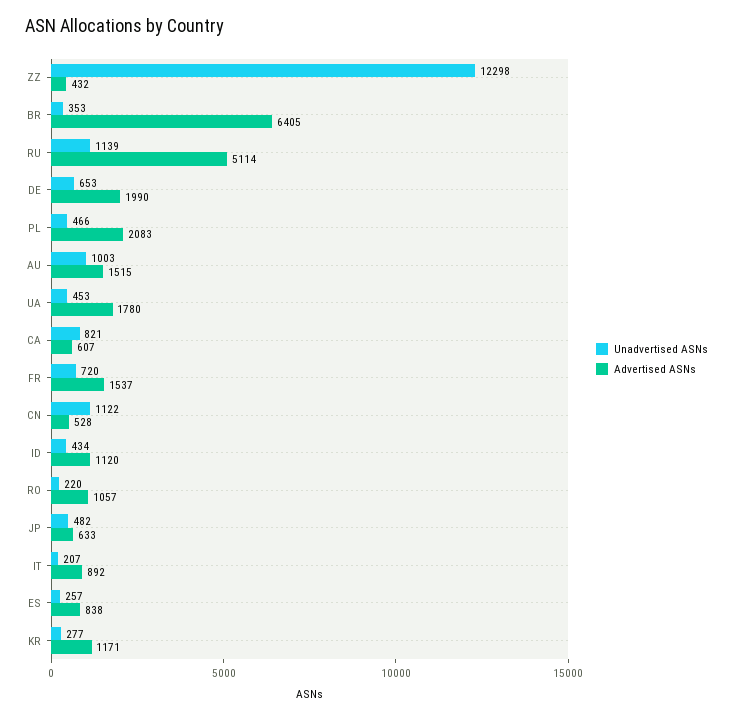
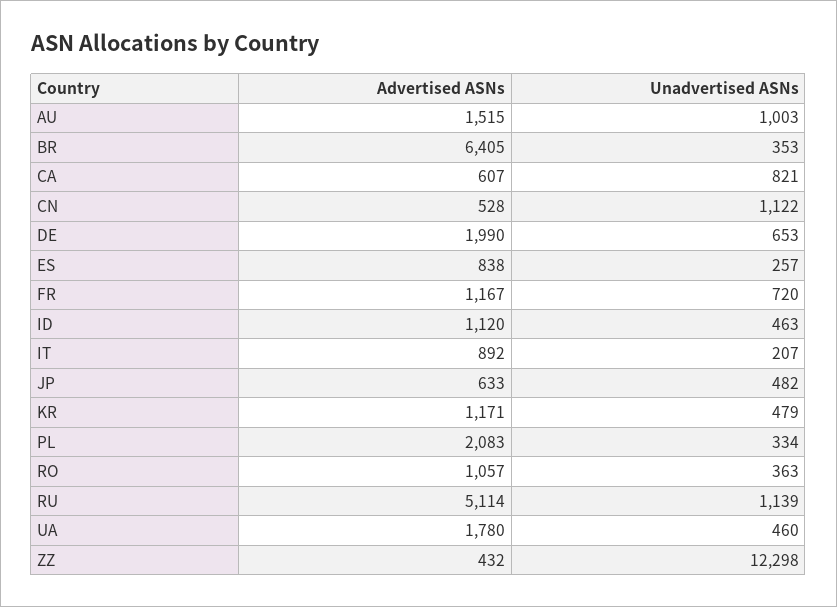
  {
    "Unadvertised ASNs": {
      "ZZ": 12298,
      "BR": 353,
      "RU": 1139,
      "DE": 653,
-     "PL": 466,
+     "PL": 334,
      "AU": 1003,
-     "UA": 453,
+     "UA": 460,
      "CA": 821,
      "FR": 720,
      "CN": 1122,
-     "ID": 434,
+     "ID": 463,
-     "RO": 220,
+     "RO": 363,
      "JP": 482,
      "IT": 207,
      "ES": 257,
-     "KR": 277
+     "KR": 479
    },
    "Advertised ASNs": {
      "ZZ": 432,
      "BR": 6405,
      "RU": 5114,
      "DE": 1990,
      "PL": 2083,
      "AU": 1515,
      "UA": 1780,
      "CA": 607,
-     "FR": 1537,
+     "FR": 1167,
      "CN": 528,
      "ID": 1120,
      "RO": 1057,
      "JP": 633,
      "IT": 892,
      "ES": 838,
      "KR": 1171
    }
  }

